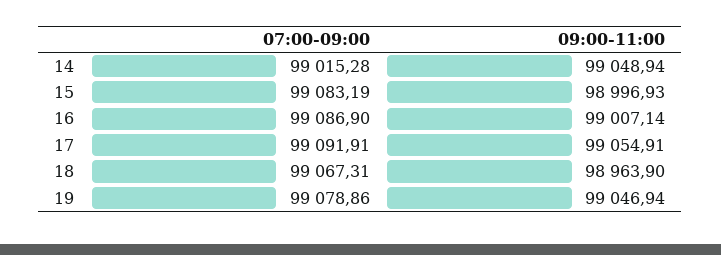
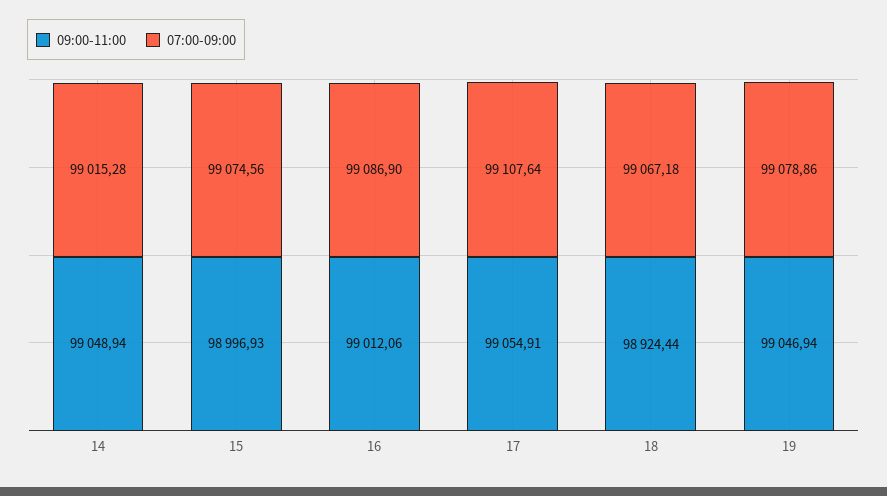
  {
    "07:00-09:00": {
      "14": 99015.28,
-     "15": 99083.19,
+     "15": 99074.56,
      "16": 99086.9,
-     "17": 99091.91,
+     "17": 99107.64,
-     "18": 99067.31,
+     "18": 99067.18,
      "19": 99078.86
    },
    "09:00-11:00": {
      "14": 99048.94,
      "15": 98996.93,
-     "16": 99007.14,
+     "16": 99012.06,
      "17": 99054.91,
-     "18": 98963.9,
+     "18": 98924.44,
      "19": 99046.94
    }
  }

